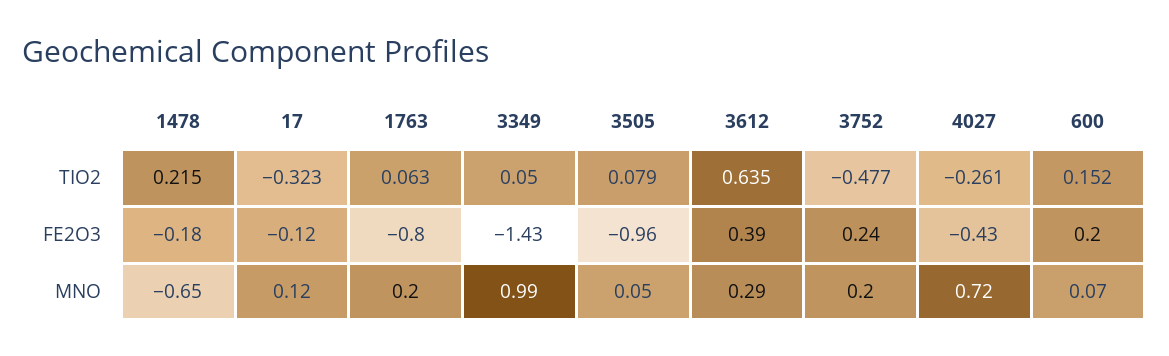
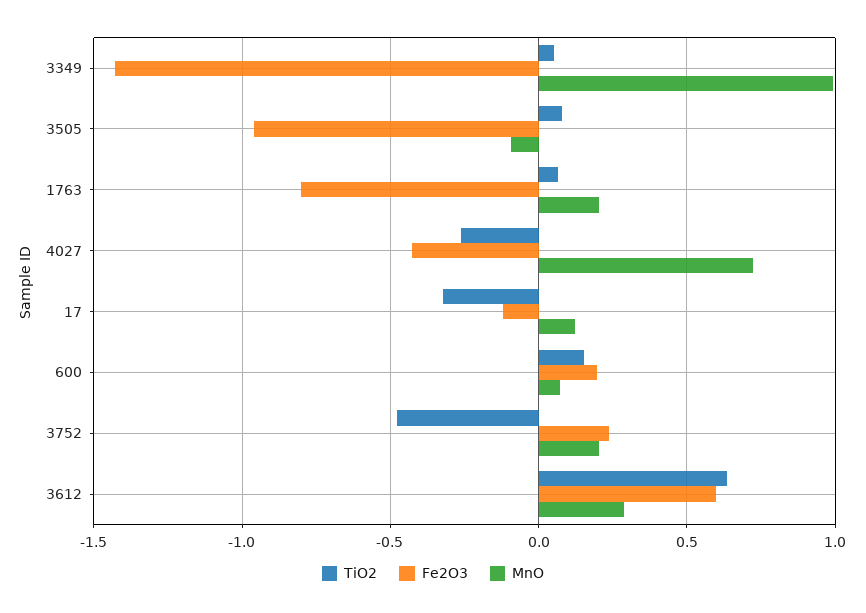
  {
    "TIO2": {
-     "1478": 0.215,
      "17": -0.323,
      "1763": 0.063,
      "3349": 0.05,
      "3505": 0.079,
      "3612": 0.635,
      "3752": -0.477,
      "4027": -0.261,
      "600": 0.152
    },
    "FE2O3": {
-     "1478": -0.18,
      "17": -0.12,
      "1763": -0.8,
      "3349": -1.43,
      "3505": -0.96,
-     "3612": 0.39,
+     "3612": 0.6,
      "3752": 0.24,
      "4027": -0.43,
      "600": 0.2
    },
    "MNO": {
-     "1478": -0.65,
      "17": 0.12,
      "1763": 0.2,
      "3349": 0.99,
-     "3505": 0.05,
+     "3505": -0.1,
      "3612": 0.29,
      "3752": 0.2,
      "4027": 0.72,
      "600": 0.07
    }
  }

